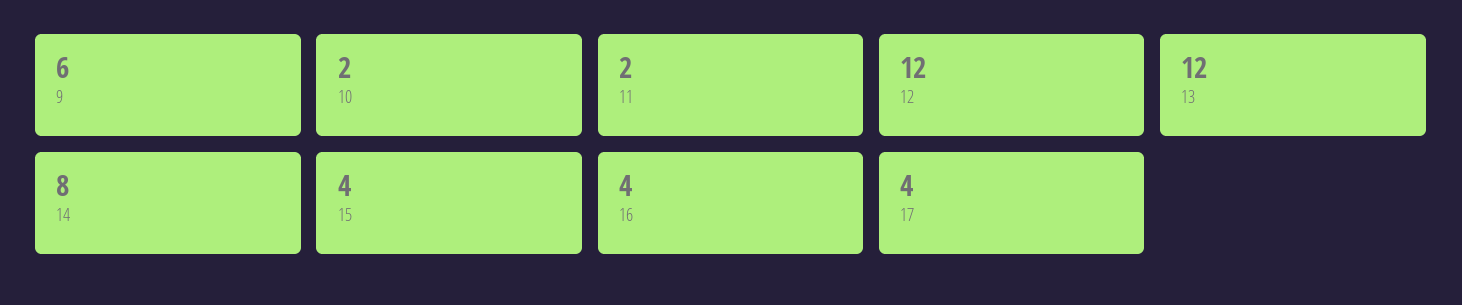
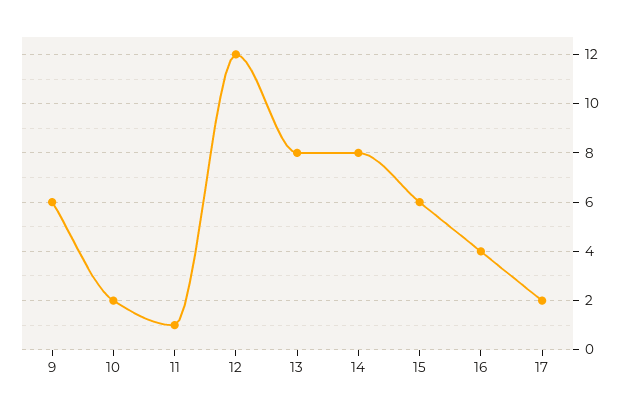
  {
    "9": 6,
    "10": 2,
-   "11": 2,
+   "11": 1,
    "12": 12,
-   "13": 12,
+   "13": 8,
    "14": 8,
-   "15": 4,
+   "15": 6,
    "16": 4,
-   "17": 4
+   "17": 2
  }

